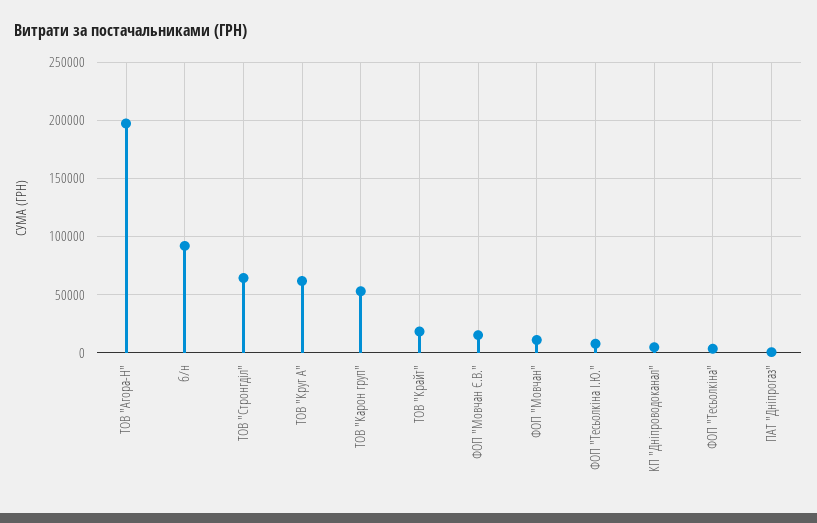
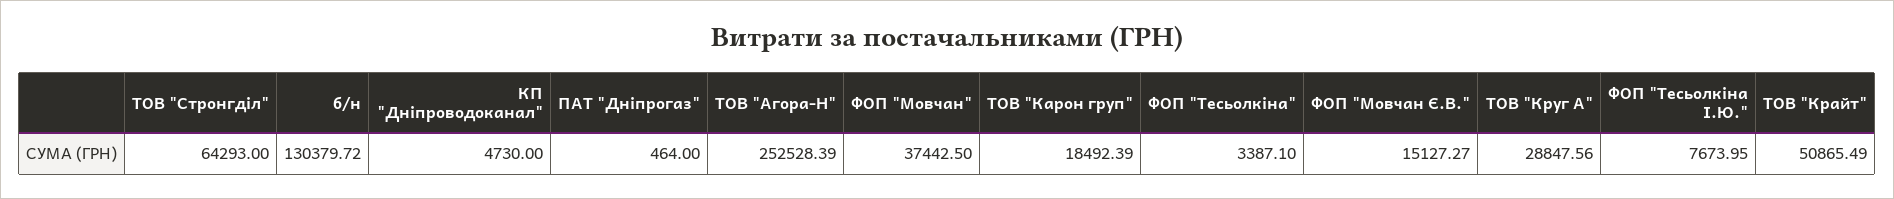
  {
-   "ТОВ \"Агора-Н\"": 200000,
+   "ТОВ \"Агора-Н\"": 252528.39,
-   "б/н": 90000,
+   "б/н": 130379.72,
    "ТОВ \"Стронгділ\"": 64293,
-   "ТОВ \"Круг А\"": 60000,
+   "ТОВ \"Круг А\"": 28847.56,
-   "ТОВ \"Карон груп\"": 50000,
+   "ТОВ \"Карон груп\"": 18492.39,
-   "ТОВ \"Крайт\"": 20000,
+   "ТОВ \"Крайт\"": 50865.49,
    "ФОП \"Мовчан Є.В.\"": 15127.27,
-   "ФОП \"Мовчан\"": 10000,
+   "ФОП \"Мовчан\"": 37442.5,
    "ФОП \"Тесьолкіна І.Ю.\"": 7673.95,
    "КП \"Дніпроводоканал\"": 4730,
    "ФОП \"Тесьолкіна\"": 3387.1,
    "ПАТ \"Дніпрогаз\"": 464
  }

